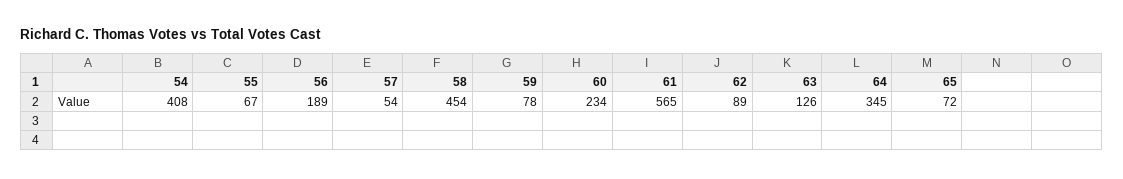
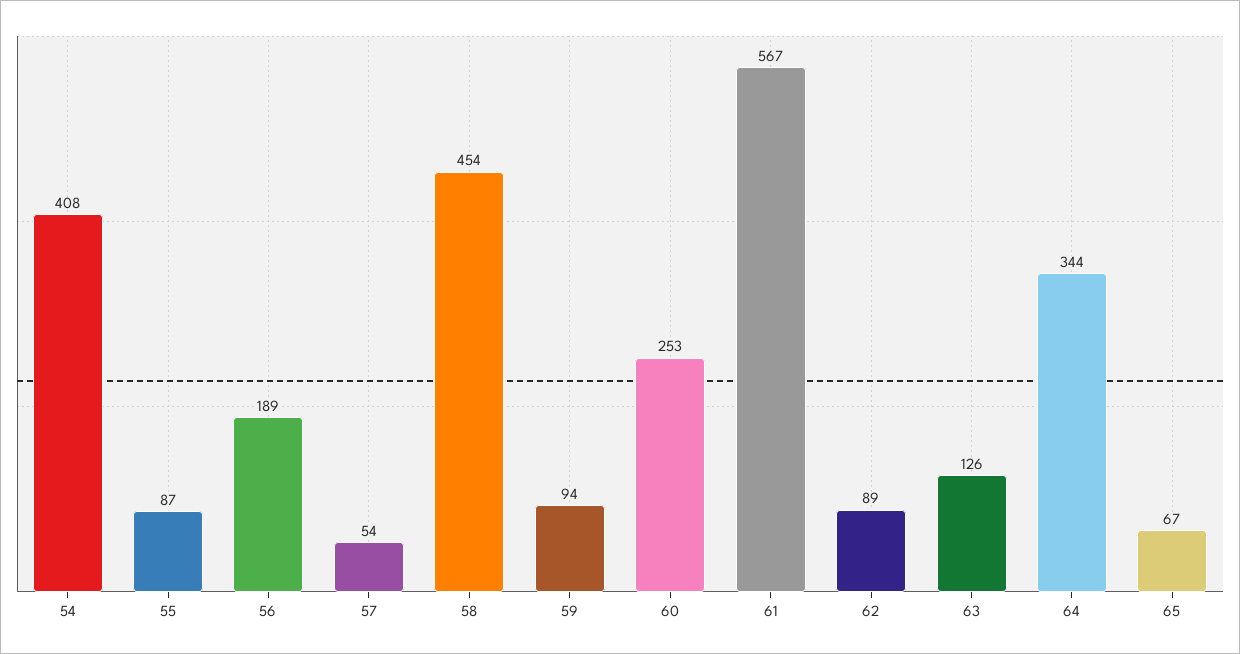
  {
    "54": 408,
-   "55": 67,
+   "55": 87,
    "56": 189,
    "57": 54,
    "58": 454,
-   "59": 78,
+   "59": 94,
-   "60": 234,
+   "60": 253,
-   "61": 565,
+   "61": 567,
    "62": 89,
    "63": 126,
-   "64": 345,
+   "64": 344,
-   "65": 72
+   "65": 67
  }

